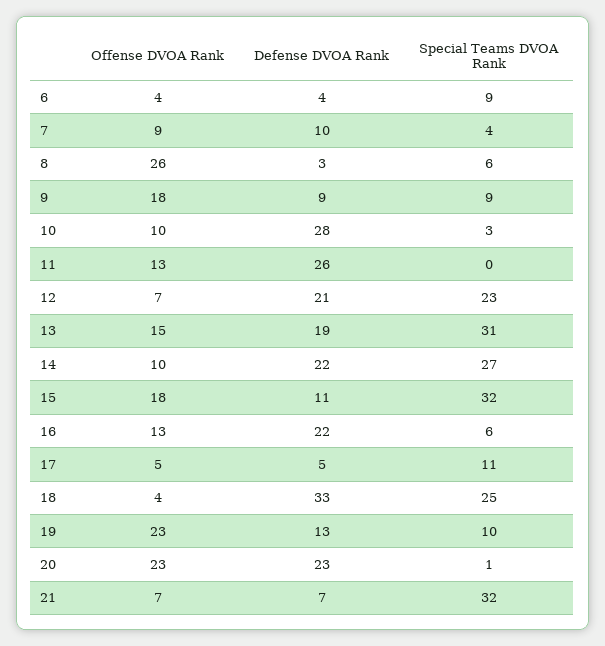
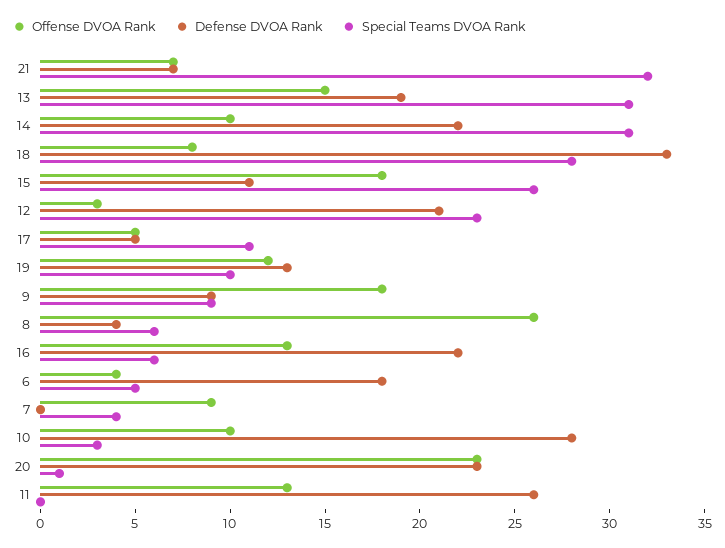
  {
    "Offense DVOA Rank": {
      "6": 4,
      "7": 9,
      "8": 26,
      "9": 18,
      "10": 10,
      "11": 13,
-     "12": 7,
+     "12": 3,
      "13": 15,
      "14": 10,
      "15": 18,
      "16": 13,
      "17": 5,
-     "18": 4,
+     "18": 8,
-     "19": 23,
+     "19": 12,
      "20": 23,
      "21": 7
    },
    "Defense DVOA Rank": {
-     "6": 4,
+     "6": 18,
-     "7": 10,
+     "7": 0,
-     "8": 3,
+     "8": 4,
      "9": 9,
      "10": 28,
      "11": 26,
      "12": 21,
      "13": 19,
      "14": 22,
      "15": 11,
      "16": 22,
      "17": 5,
      "18": 33,
      "19": 13,
      "20": 23,
      "21": 7
    },
    "Special Teams DVOA Rank": {
-     "6": 9,
+     "6": 5,
      "7": 4,
      "8": 6,
      "9": 9,
      "10": 3,
      "11": 0,
      "12": 23,
      "13": 31,
-     "14": 27,
+     "14": 31,
-     "15": 32,
+     "15": 26,
      "16": 6,
      "17": 11,
-     "18": 25,
+     "18": 28,
      "19": 10,
      "20": 1,
      "21": 32
    }
  }

